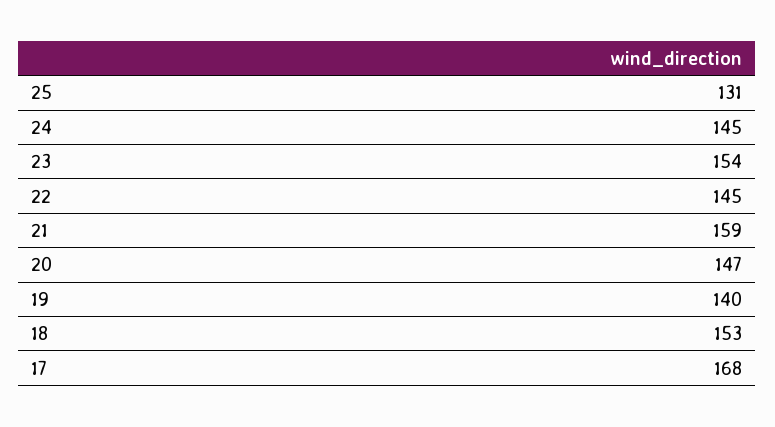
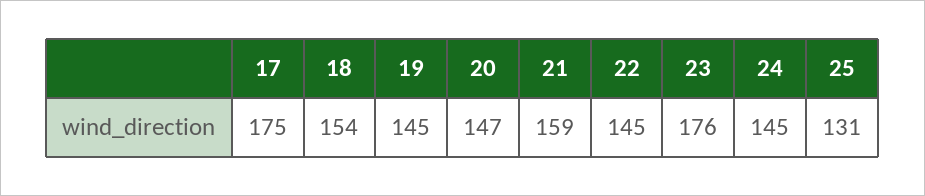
  {
    "25": 131,
    "24": 145,
-   "23": 154,
+   "23": 176,
    "22": 145,
    "21": 159,
    "20": 147,
-   "19": 140,
+   "19": 145,
-   "18": 153,
+   "18": 154,
-   "17": 168
+   "17": 175
  }

